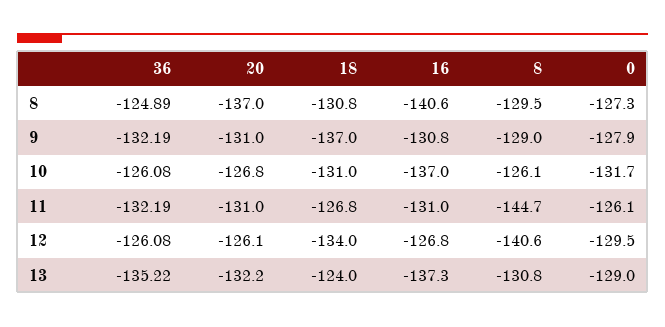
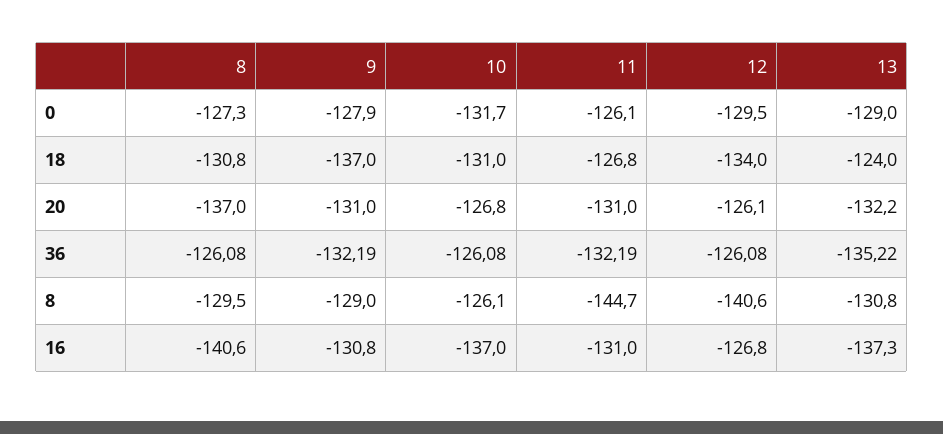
  {
    "36": {
-     "8": -124.89,
+     "8": -126.08,
      "9": -132.19,
      "10": -126.08,
      "11": -132.19,
      "12": -126.08,
      "13": -135.22
    },
    "20": {
      "8": -137,
      "9": -131,
      "10": -126.8,
      "11": -131,
      "12": -126.1,
      "13": -132.2
    },
    "18": {
      "8": -130.8,
      "9": -137,
      "10": -131,
      "11": -126.8,
      "12": -134,
      "13": -124
    },
    "16": {
      "8": -140.6,
      "9": -130.8,
      "10": -137,
      "11": -131,
      "12": -126.8,
      "13": -137.3
    },
    "8": {
      "8": -129.5,
      "9": -129,
      "10": -126.1,
      "11": -144.7,
      "12": -140.6,
      "13": -130.8
    },
    "0": {
      "8": -127.3,
      "9": -127.9,
      "10": -131.7,
      "11": -126.1,
      "12": -129.5,
      "13": -129
    }
  }

